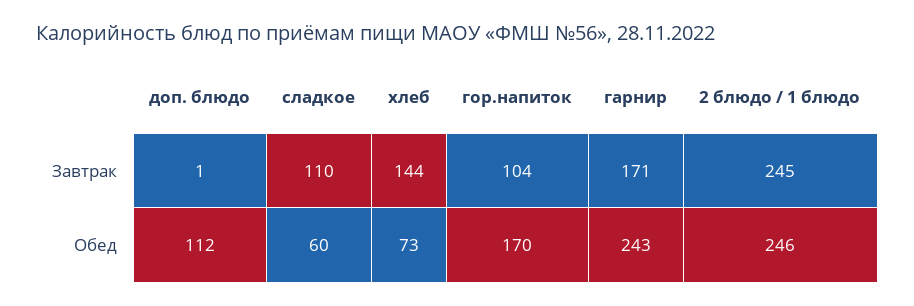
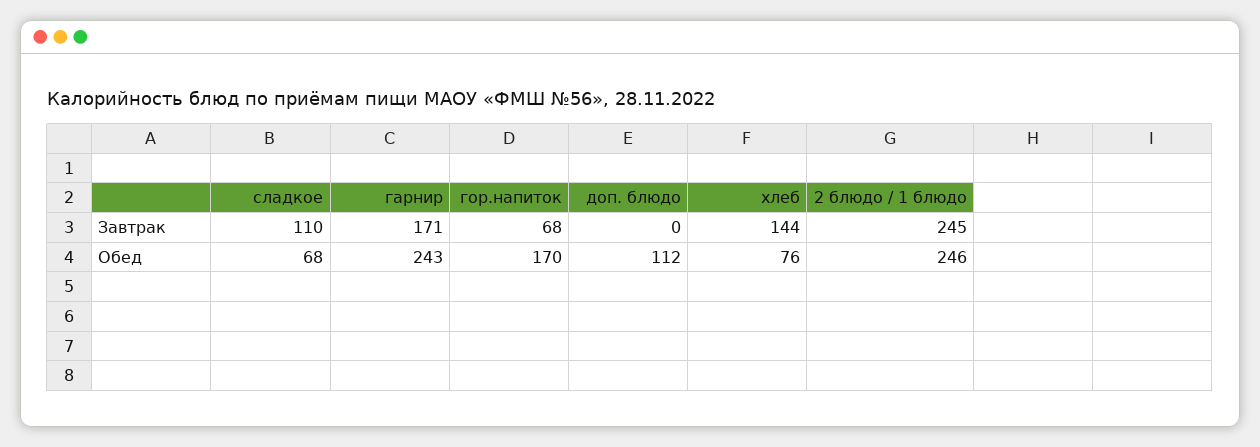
  {
    "доп. блюдо": {
-     "Завтрак": 1,
+     "Завтрак": 0,
      "Обед": 112
    },
    "сладкое": {
      "Завтрак": 110,
-     "Обед": 60
+     "Обед": 68
    },
    "хлеб": {
      "Завтрак": 144,
-     "Обед": 73
+     "Обед": 76
    },
    "гор.напиток": {
-     "Завтрак": 104,
+     "Завтрак": 68,
      "Обед": 170
    },
    "гарнир": {
      "Завтрак": 171,
      "Обед": 243
    },
    "2 блюдо / 1 блюдо": {
      "Завтрак": 245,
      "Обед": 246
    }
  }

